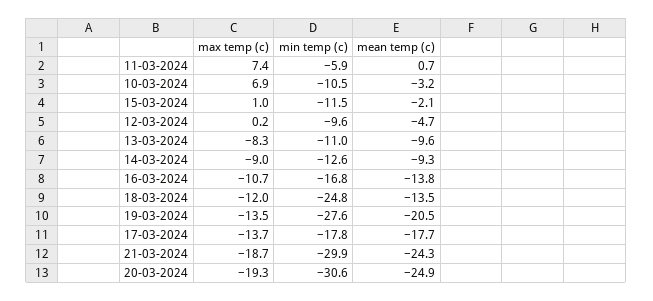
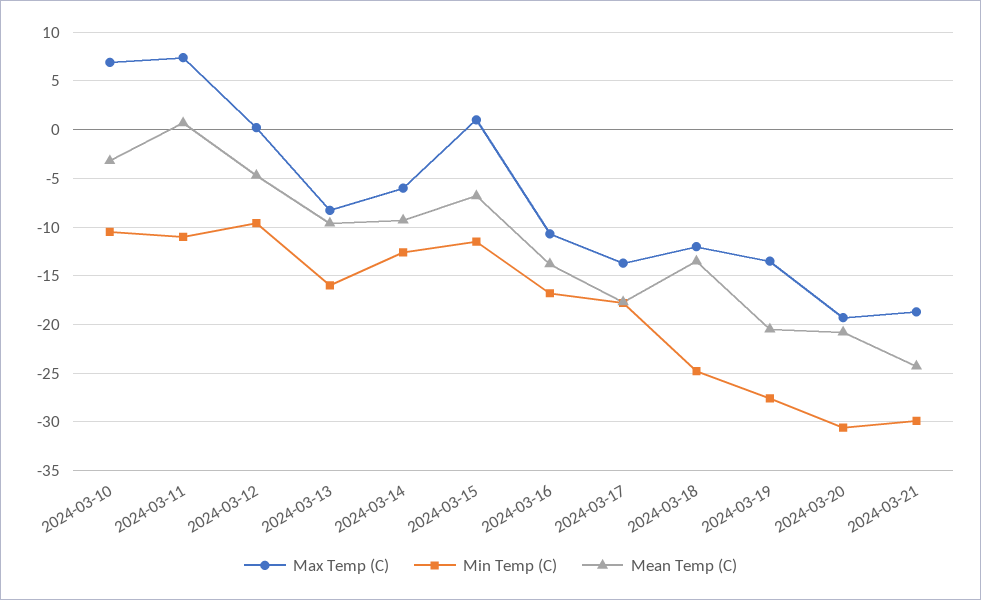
  {
    "max temp (c)": {
      "11-03-2024": 7.4,
      "10-03-2024": 6.9,
      "15-03-2024": 1,
      "12-03-2024": 0.2,
      "13-03-2024": -8.3,
-     "14-03-2024": -9,
+     "14-03-2024": -6,
      "16-03-2024": -10.7,
      "18-03-2024": -12,
      "19-03-2024": -13.5,
      "17-03-2024": -13.7,
      "21-03-2024": -18.7,
      "20-03-2024": -19.3
    },
    "min temp (c)": {
-     "11-03-2024": -5.9,
+     "11-03-2024": -11,
      "10-03-2024": -10.5,
      "15-03-2024": -11.5,
      "12-03-2024": -9.6,
-     "13-03-2024": -11,
+     "13-03-2024": -16,
      "14-03-2024": -12.6,
      "16-03-2024": -16.8,
      "18-03-2024": -24.8,
      "19-03-2024": -27.6,
      "17-03-2024": -17.8,
      "21-03-2024": -29.9,
      "20-03-2024": -30.6
    },
    "mean temp (c)": {
      "11-03-2024": 0.7,
      "10-03-2024": -3.2,
-     "15-03-2024": -2.1,
+     "15-03-2024": -7,
      "12-03-2024": -4.7,
      "13-03-2024": -9.6,
      "14-03-2024": -9.3,
      "16-03-2024": -13.8,
      "18-03-2024": -13.5,
      "19-03-2024": -20.5,
      "17-03-2024": -17.7,
      "21-03-2024": -24.3,
-     "20-03-2024": -24.9
+     "20-03-2024": -21
    }
  }

